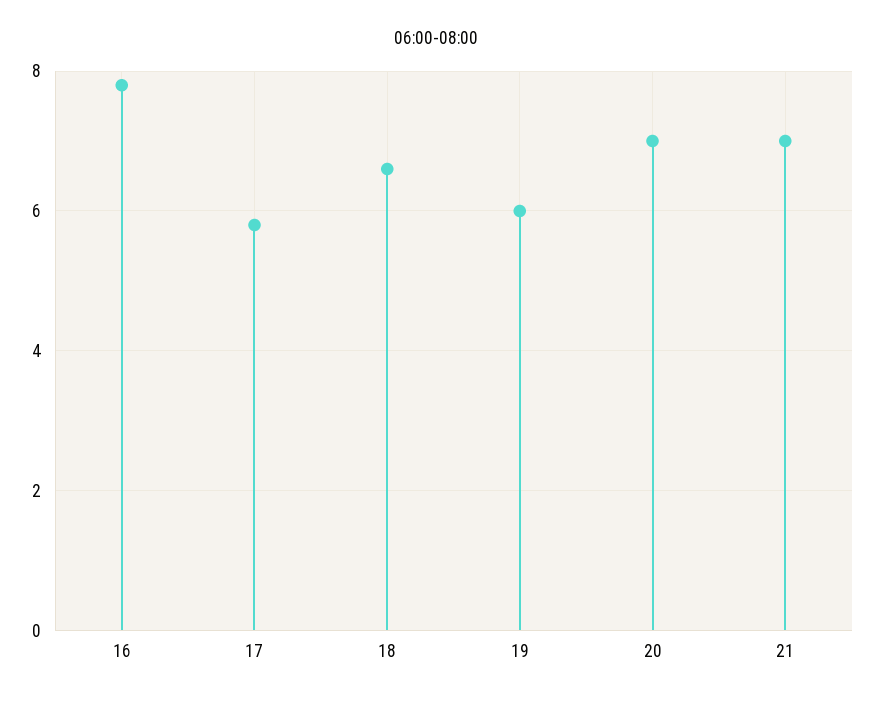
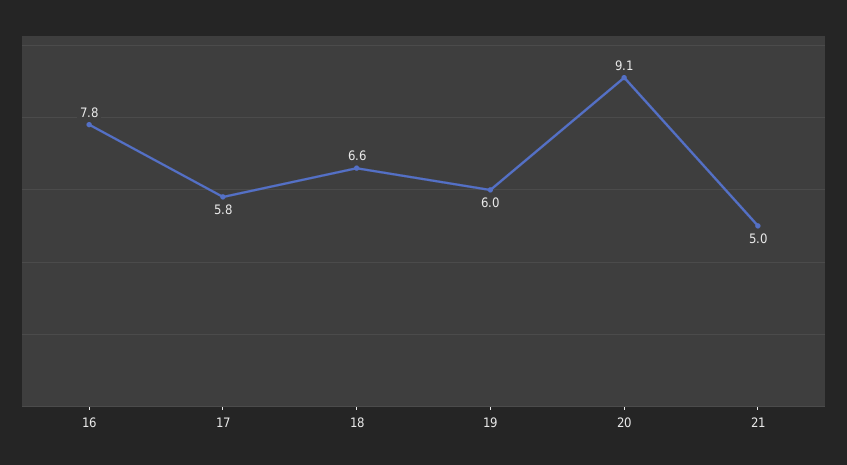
  {
    "16": 7.8,
    "17": 5.8,
    "18": 6.6,
    "19": 6,
-   "20": 7,
+   "20": 9.1,
-   "21": 7
+   "21": 5
  }

